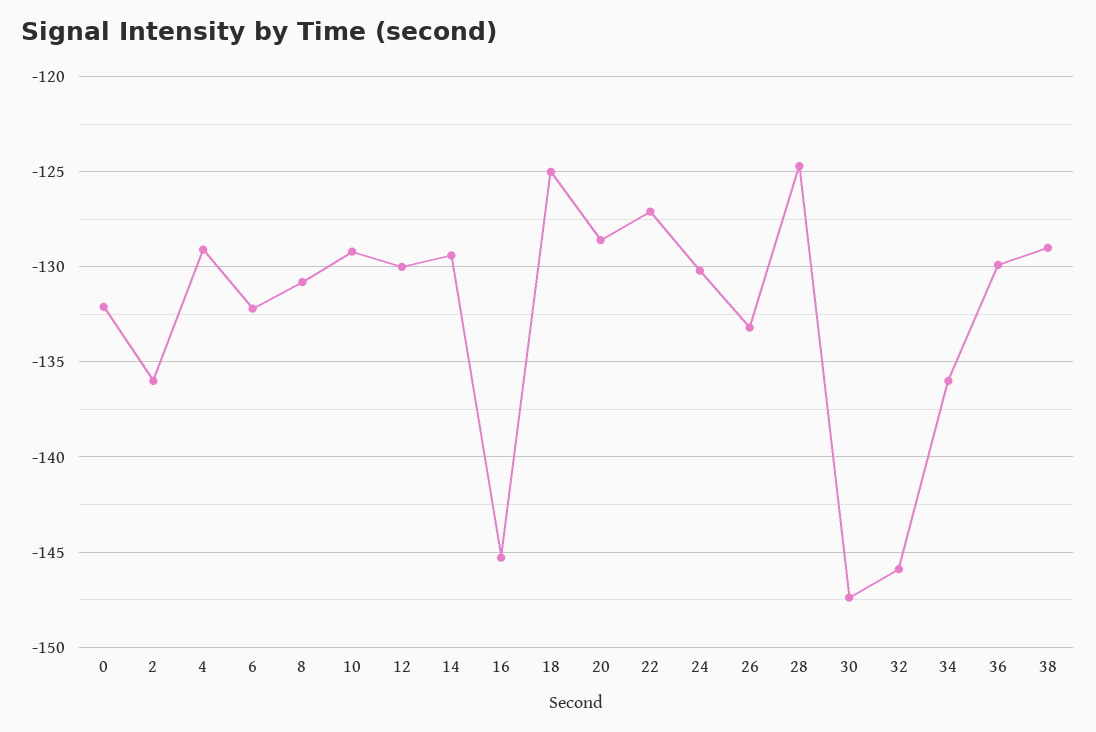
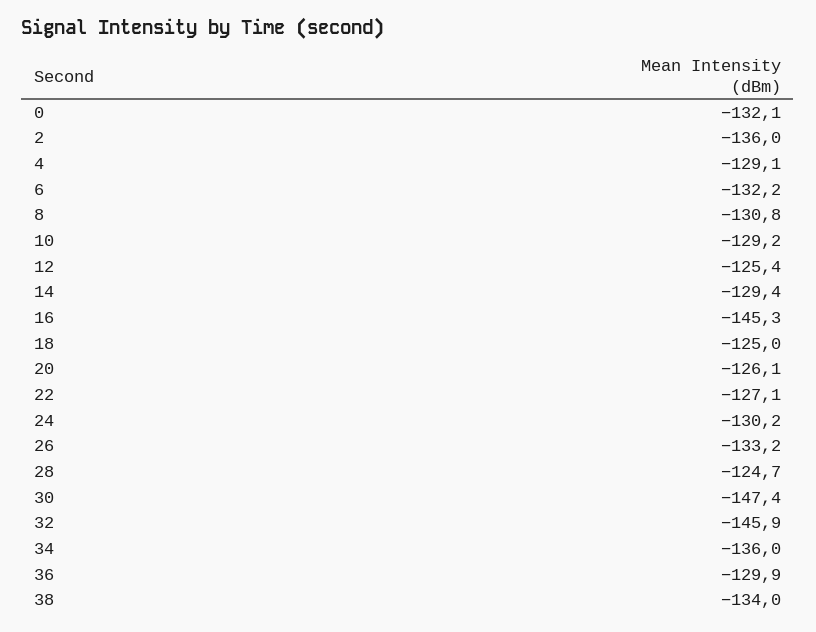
  {
    "0": -132.1,
    "2": -136,
    "4": -129.1,
    "6": -132.2,
    "8": -130.8,
    "10": -129.2,
-   "12": -130,
+   "12": -125.4,
    "14": -129.4,
    "16": -145.3,
    "18": -125,
-   "20": -128.5,
+   "20": -126.1,
    "22": -127.1,
    "24": -130.2,
    "26": -133.2,
    "28": -124.7,
    "30": -147.4,
    "32": -145.9,
    "34": -136,
    "36": -129.9,
-   "38": -129
+   "38": -134
  }

